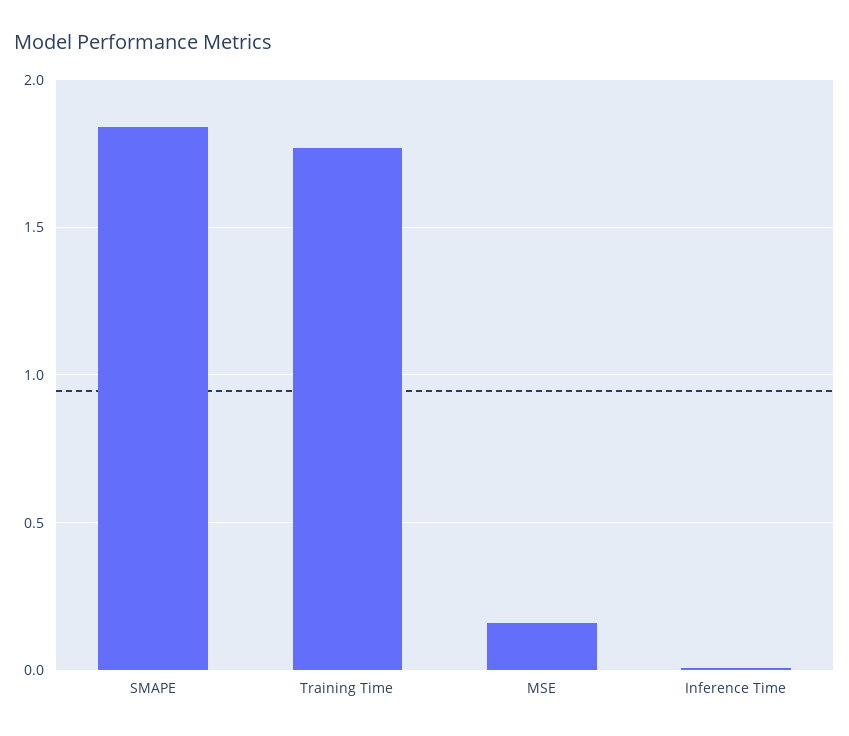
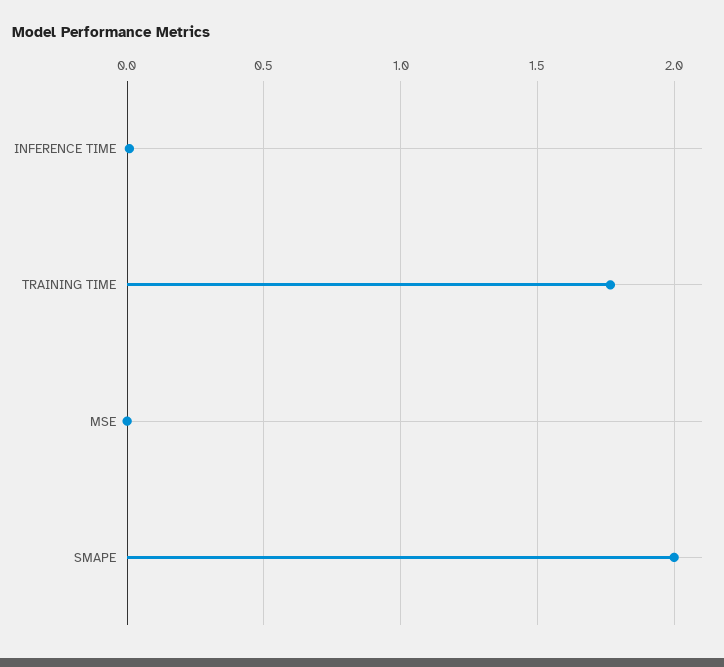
  {
-   "SMAPE": 1.85,
+   "SMAPE": 2,
    "Training Time": 1.75,
-   "MSE": 0.15,
+   "MSE": 0,
    "Inference Time": 0
  }

